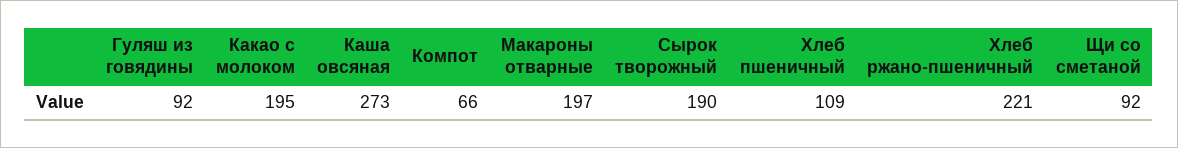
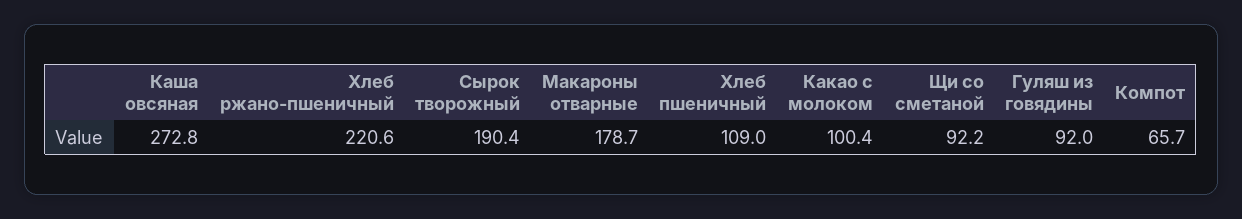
  {
    "Гуляш из говядины": 92,
-   "Какао с молоком": 195,
+   "Какао с молоком": 100.4,
    "Каша овсяная": 272.8,
    "Компот": 65.7,
-   "Макароны отварные": 197,
+   "Макароны отварные": 178.7,
    "Сырок творожный": 190.4,
    "Хлеб пшеничный": 109,
    "Хлеб ржано-пшеничный": 220.6,
    "Щи со сметаной": 92.2
  }

